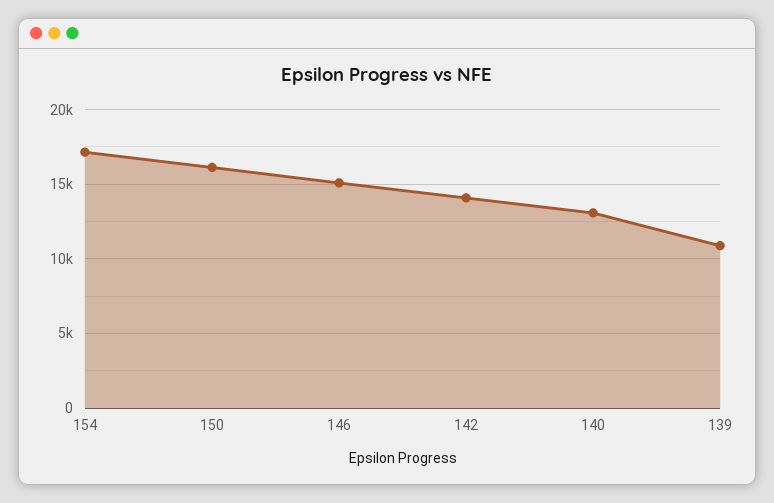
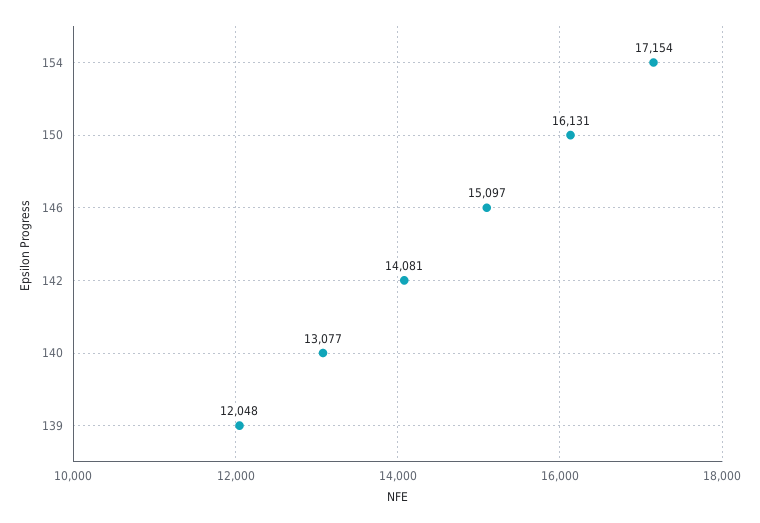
  {
    "154": 17154,
    "150": 16131,
    "146": 15097,
    "142": 14081,
    "140": 13077,
-   "139": 11000
+   "139": 12048
  }

